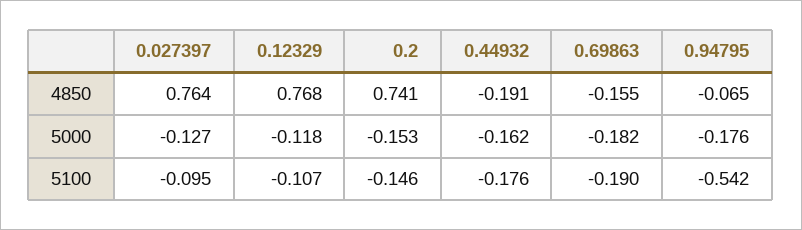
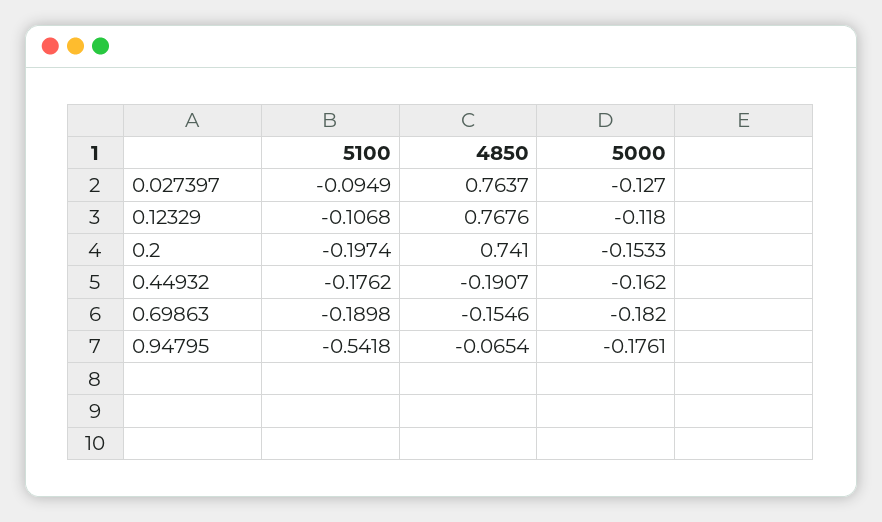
  {
    "0.027397": {
      "4850": 0.7637,
      "5000": -0.127,
      "5100": -0.0949
    },
    "0.12329": {
      "4850": 0.7676,
      "5000": -0.118,
      "5100": -0.1068
    },
    "0.2": {
      "4850": 0.741,
      "5000": -0.1533,
-     "5100": -0.146
+     "5100": -0.1974
    },
    "0.44932": {
      "4850": -0.1907,
      "5000": -0.162,
      "5100": -0.1762
    },
    "0.69863": {
      "4850": -0.1546,
      "5000": -0.182,
      "5100": -0.1898
    },
    "0.94795": {
      "4850": -0.0654,
      "5000": -0.1761,
      "5100": -0.5418
    }
  }

